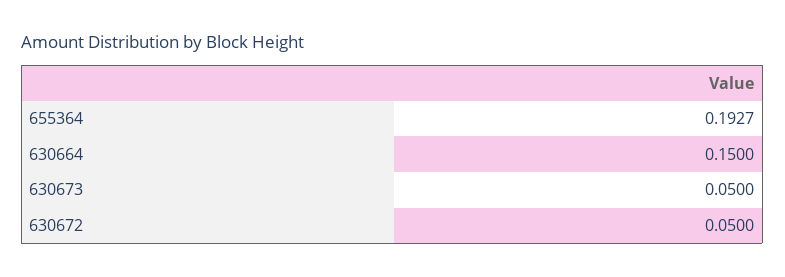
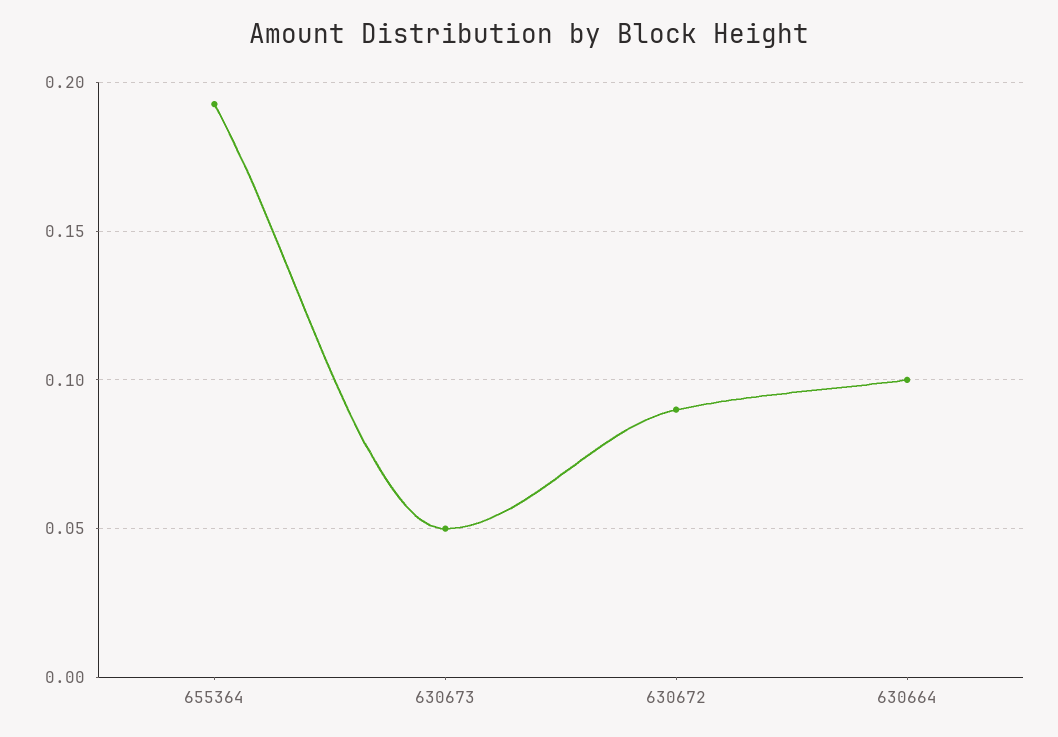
  {
    "655364": 0.1927,
-   "630664": 0.15,
+   "630664": 0.1,
    "630673": 0.05,
-   "630672": 0.05
+   "630672": 0.09
  }

